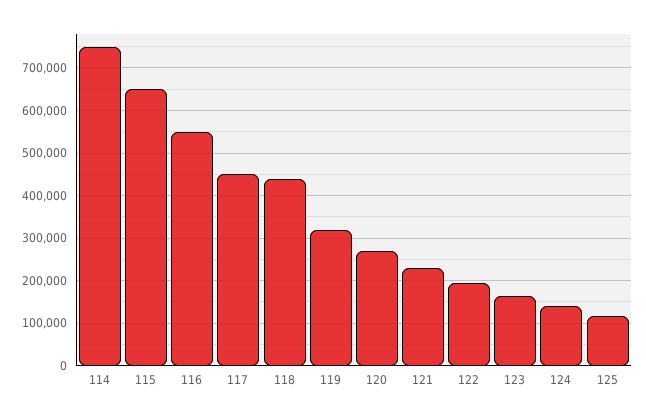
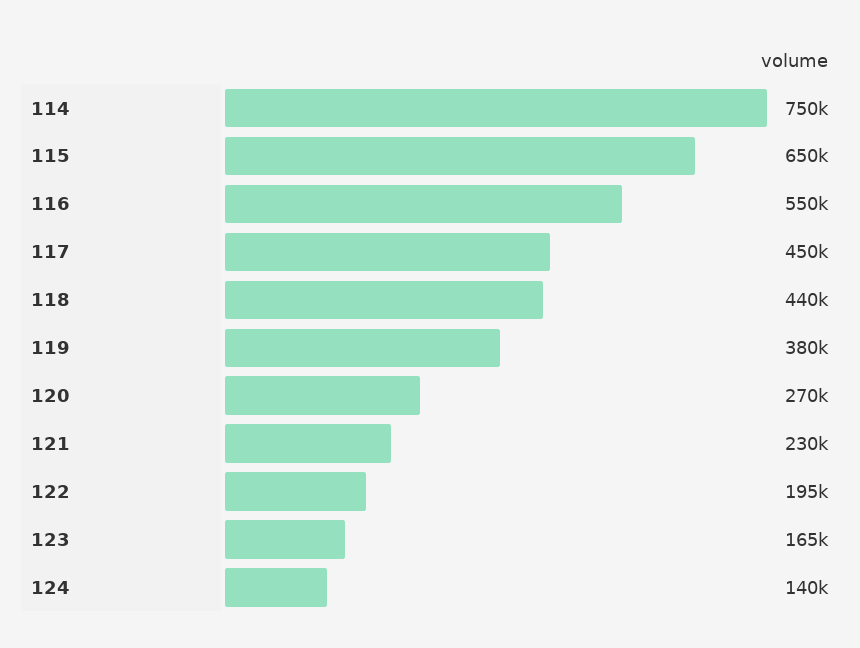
  {
    "114": 750000,
    "115": 650000,
    "116": 550000,
    "117": 450000,
    "118": 440000,
-   "119": 320000,
+   "119": 380000,
    "120": 270000,
    "121": 230000,
    "122": 195000,
    "123": 165000,
-   "124": 140000,
+   "124": 140000
-   "125": 120000
  }

